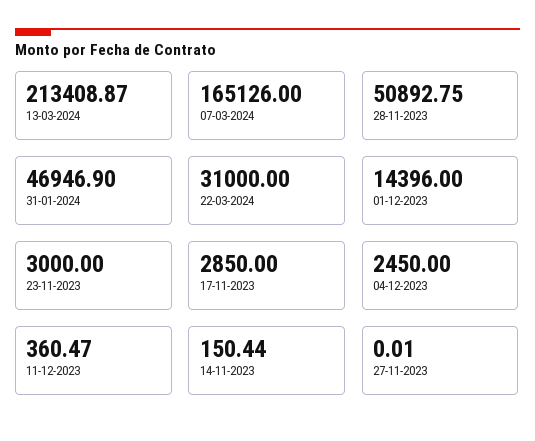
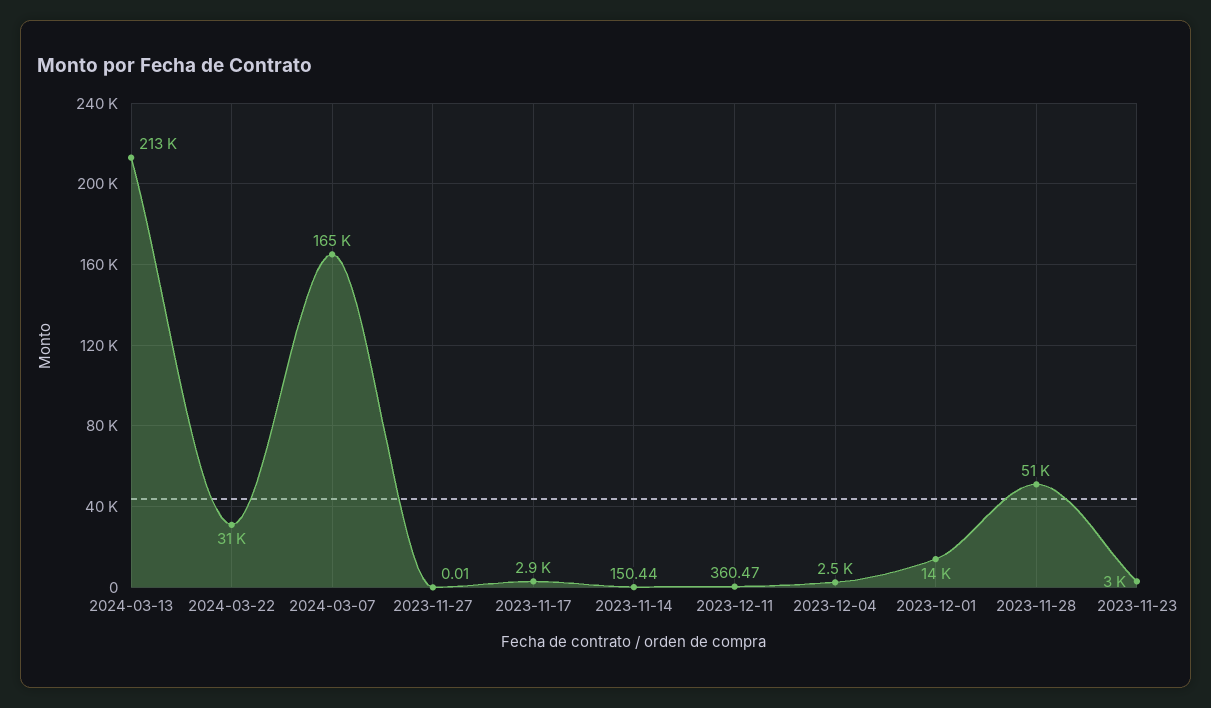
  {
    "13-03-2024": 213408.87,
    "07-03-2024": 165126,
    "28-11-2023": 50892.75,
-   "31-01-2024": 46946.9,
    "22-03-2024": 31000,
    "01-12-2023": 14396,
    "23-11-2023": 3000,
    "17-11-2023": 2850,
    "04-12-2023": 2450,
    "11-12-2023": 360.47,
    "14-11-2023": 150.44,
    "27-11-2023": 0.01
  }

